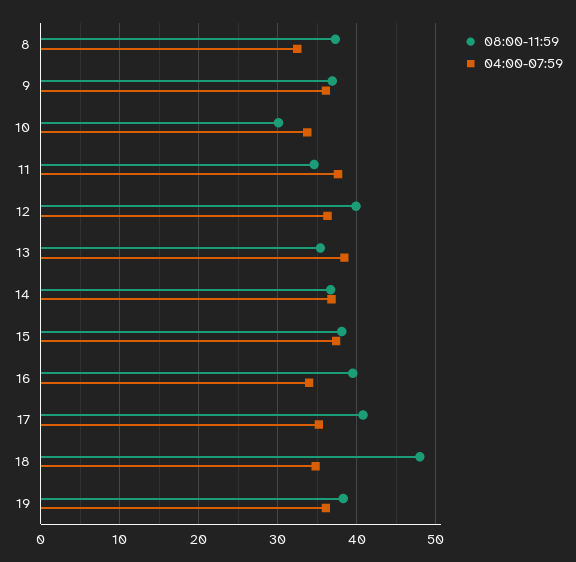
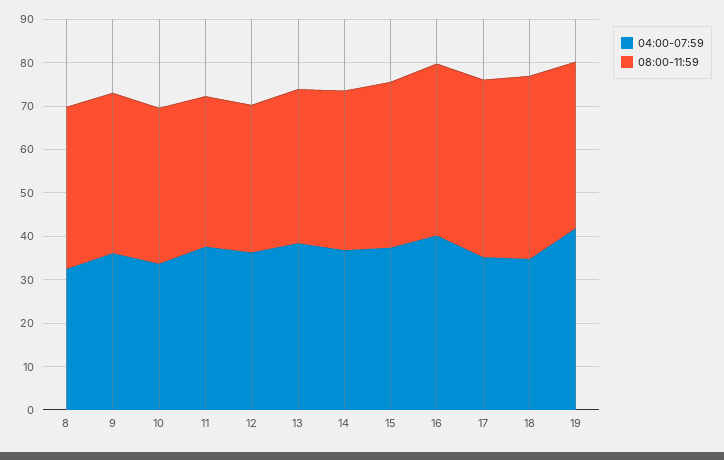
  {
    "08:00-11:59": {
      "8": 37,
      "9": 37,
-     "10": 30,
+     "10": 36,
      "11": 35,
-     "12": 40,
+     "12": 34,
      "13": 35,
      "14": 37,
      "15": 38,
      "16": 40,
      "17": 41,
-     "18": 48,
+     "18": 42,
      "19": 38
    },
    "04:00-07:59": {
      "8": 32,
      "9": 36,
      "10": 34,
      "11": 38,
      "12": 36,
      "13": 38,
      "14": 37,
      "15": 37,
-     "16": 34,
+     "16": 40,
      "17": 35,
      "18": 35,
-     "19": 36
+     "19": 42
    }
  }

